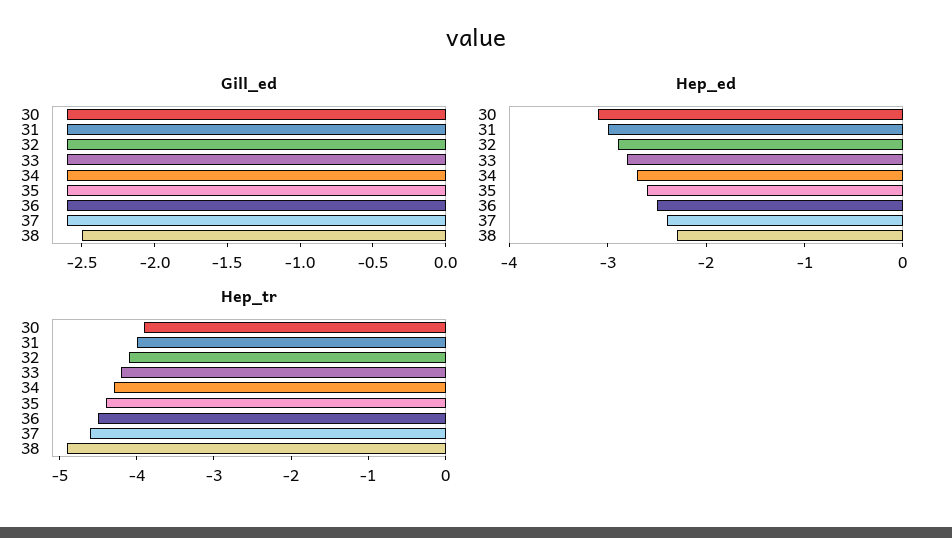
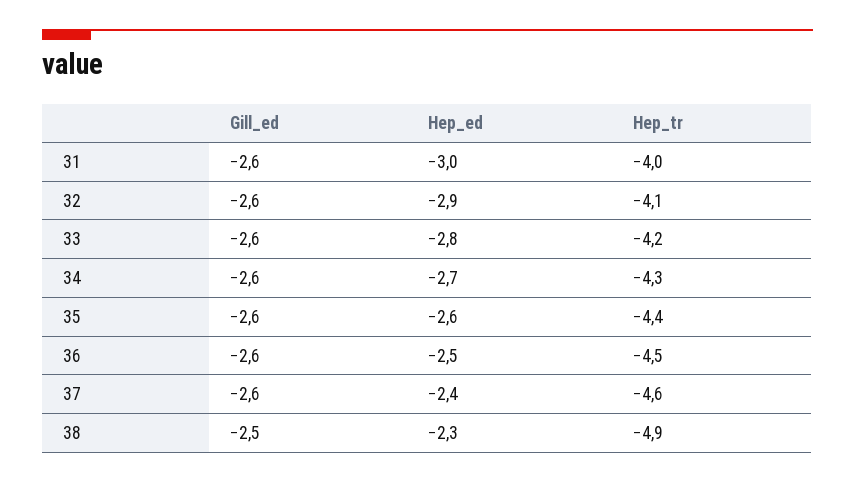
  {
    "Gill_ed": {
-     "30": -2.6,
      "31": -2.6,
      "32": -2.6,
      "33": -2.6,
      "34": -2.6,
      "35": -2.6,
      "36": -2.6,
      "37": -2.6,
      "38": -2.5
    },
    "Hep_ed": {
-     "30": -3.1,
      "31": -3,
      "32": -2.9,
      "33": -2.8,
      "34": -2.7,
      "35": -2.6,
      "36": -2.5,
      "37": -2.4,
      "38": -2.3
    },
    "Hep_tr": {
-     "30": -4,
      "31": -4,
      "32": -4.1,
      "33": -4.2,
      "34": -4.3,
      "35": -4.4,
      "36": -4.5,
      "37": -4.6,
      "38": -4.9
    }
  }

